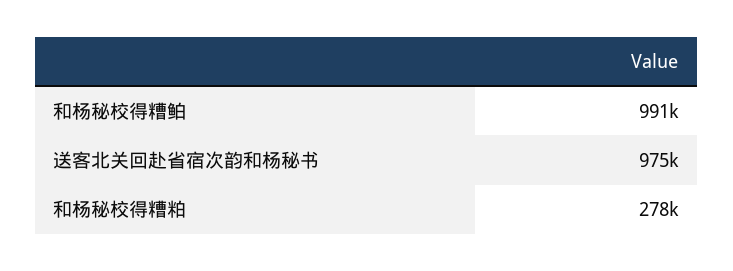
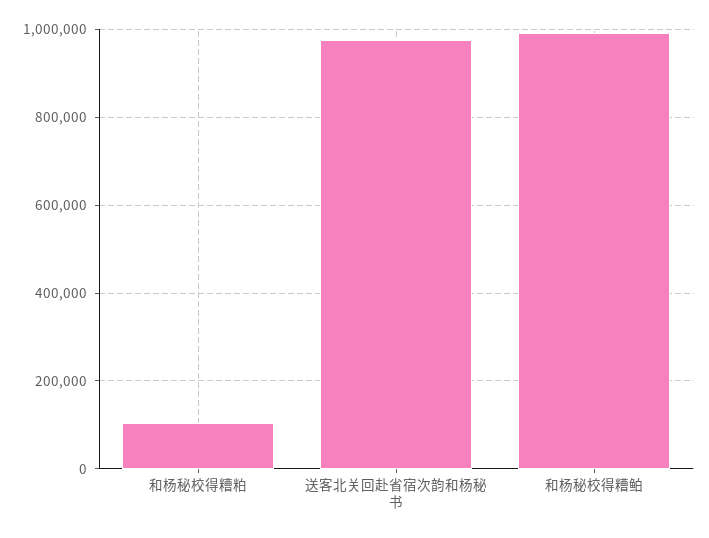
  {
    "和杨秘校得糟鲌": 991000,
    "送客北关回赴省宿次韵和杨秘书": 975000,
-   "和杨秘校得糟粕": 278000
+   "和杨秘校得糟粕": 100000
  }

